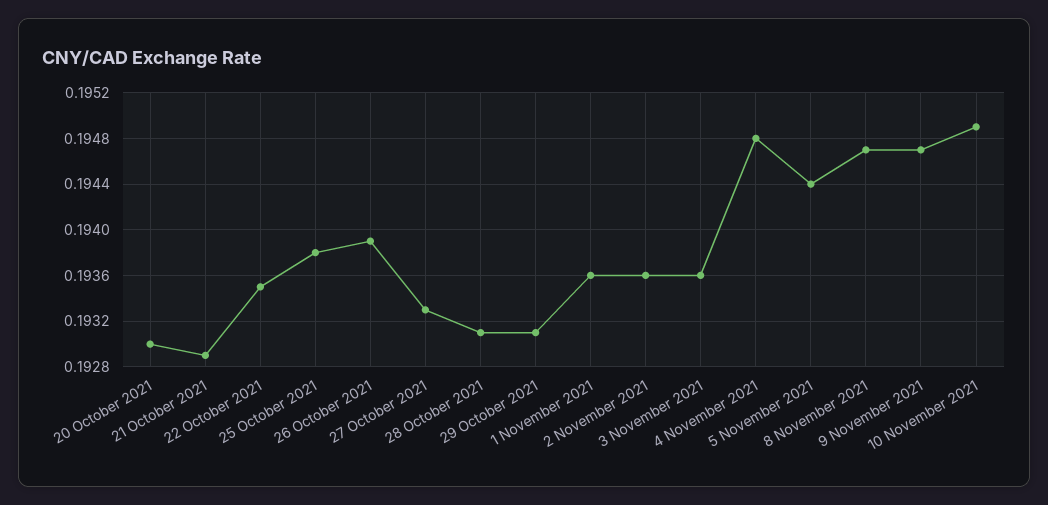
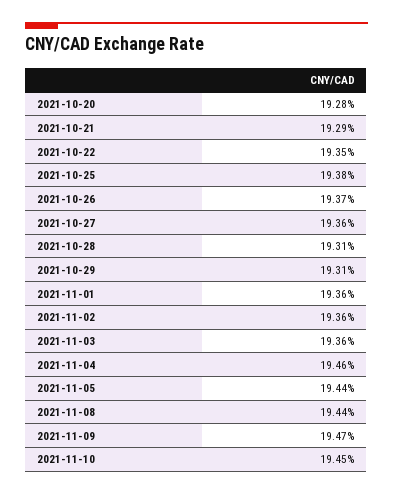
  {
-   "20 October 2021": 0.193,
+   "20 October 2021": 0.1928,
    "21 October 2021": 0.1929,
    "22 October 2021": 0.1935,
    "25 October 2021": 0.1938,
-   "26 October 2021": 0.1939,
+   "26 October 2021": 0.1937,
-   "27 October 2021": 0.1933,
+   "27 October 2021": 0.1936,
    "28 October 2021": 0.1931,
    "29 October 2021": 0.1931,
    "1 November 2021": 0.1936,
    "2 November 2021": 0.1936,
    "3 November 2021": 0.1936,
-   "4 November 2021": 0.1948,
+   "4 November 2021": 0.1946,
    "5 November 2021": 0.1944,
-   "8 November 2021": 0.1947,
+   "8 November 2021": 0.1944,
    "9 November 2021": 0.1947,
-   "10 November 2021": 0.1949
+   "10 November 2021": 0.1945
  }

